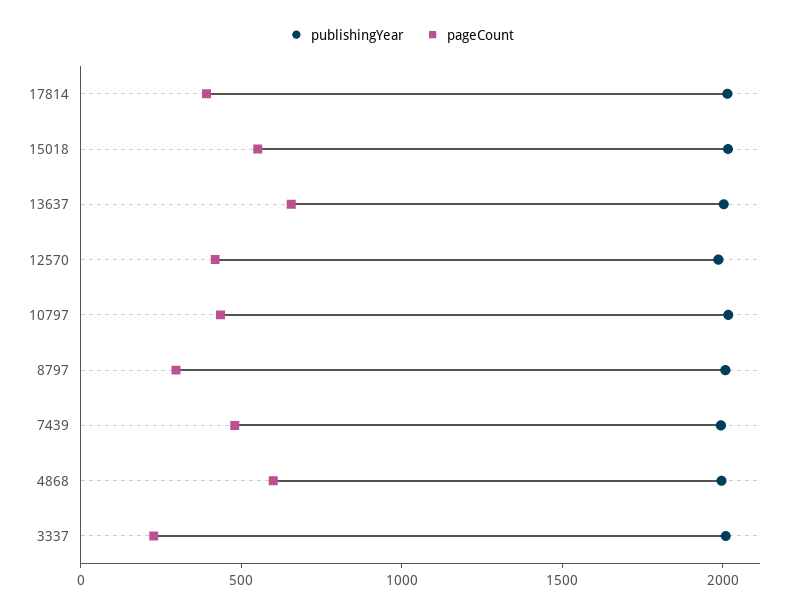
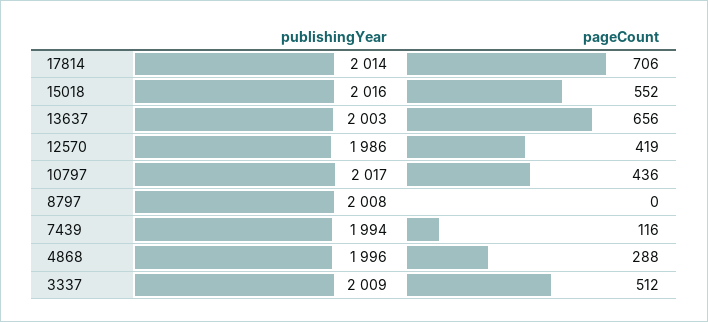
  {
    "publishingYear": {
      "17814": 2014,
      "15018": 2016,
      "13637": 2003,
      "12570": 1986,
      "10797": 2017,
      "8797": 2008,
      "7439": 1994,
      "4868": 1996,
      "3337": 2009
    },
    "pageCount": {
-     "17814": 400,
+     "17814": 706,
      "15018": 552,
      "13637": 656,
      "12570": 419,
      "10797": 436,
-     "8797": 300,
+     "8797": 0,
-     "7439": 500,
+     "7439": 116,
-     "4868": 600,
+     "4868": 288,
-     "3337": 200
+     "3337": 512
    }
  }

